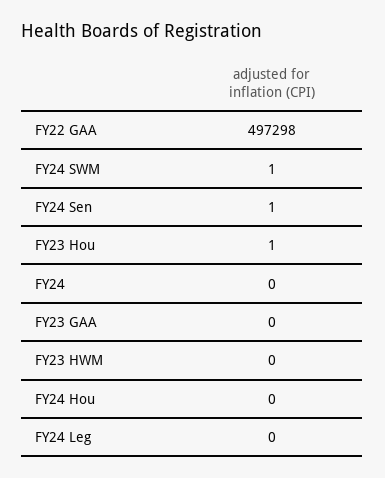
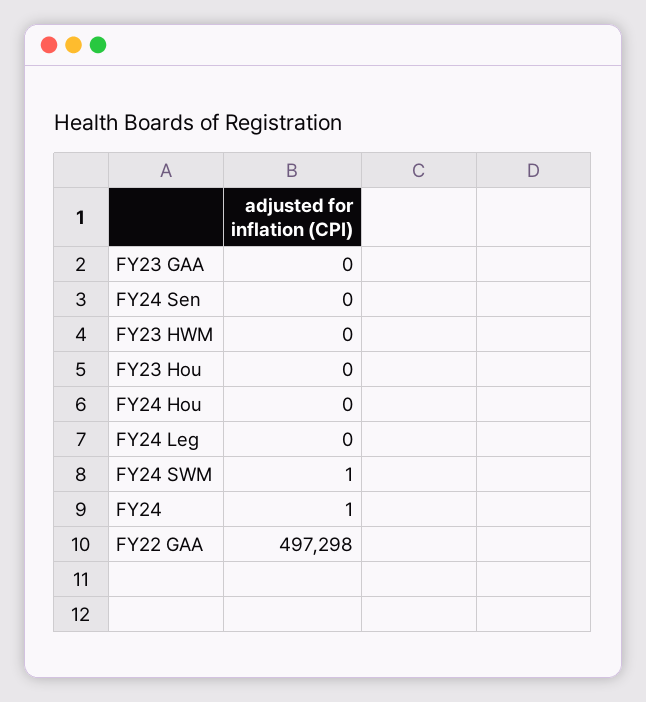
  {
    "FY22 GAA": 497298,
    "FY24 SWM": 1,
-   "FY24 Sen": 1,
+   "FY24 Sen": 0,
-   "FY23 Hou": 1,
+   "FY23 Hou": 0,
-   "FY24": 0,
+   "FY24": 1,
    "FY23 GAA": 0,
    "FY23 HWM": 0,
    "FY24 Hou": 0,
    "FY24 Leg": 0
  }

